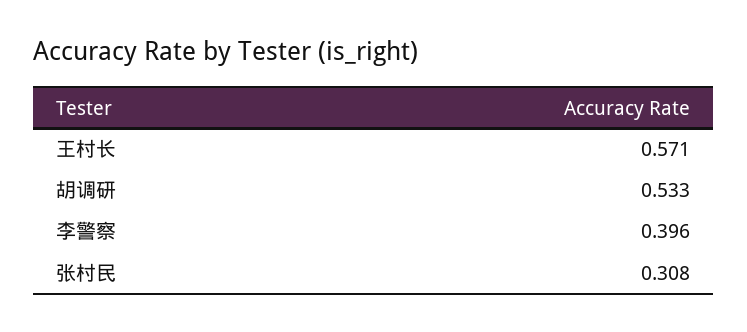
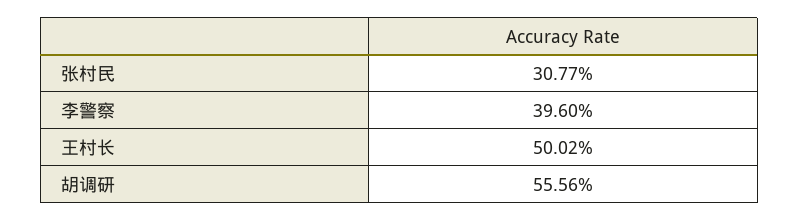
  {
-   "王村长": 0.571,
+   "王村长": 0.5002,
-   "胡调研": 0.533,
+   "胡调研": 0.5556,
    "李警察": 0.396,
    "张村民": 0.3077
  }

